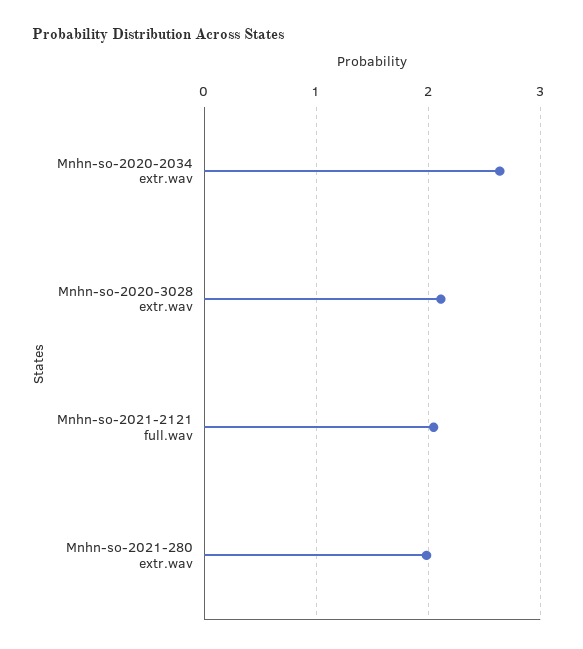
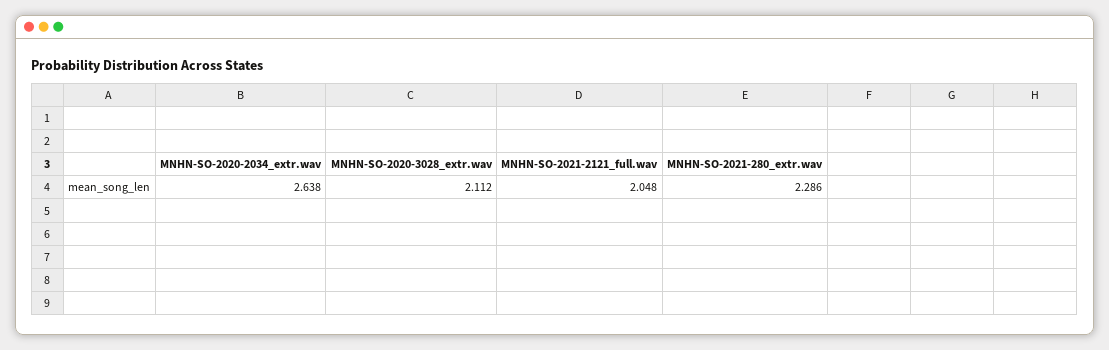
  {
    "Mnhn-so-2020-2034 extr.wav": 2.638,
    "Mnhn-so-2020-3028 extr.wav": 2.112,
    "Mnhn-so-2021-2121 full.wav": 2.048,
-   "Mnhn-so-2021-280 extr.wav": 2
+   "Mnhn-so-2021-280 extr.wav": 2.286
  }

